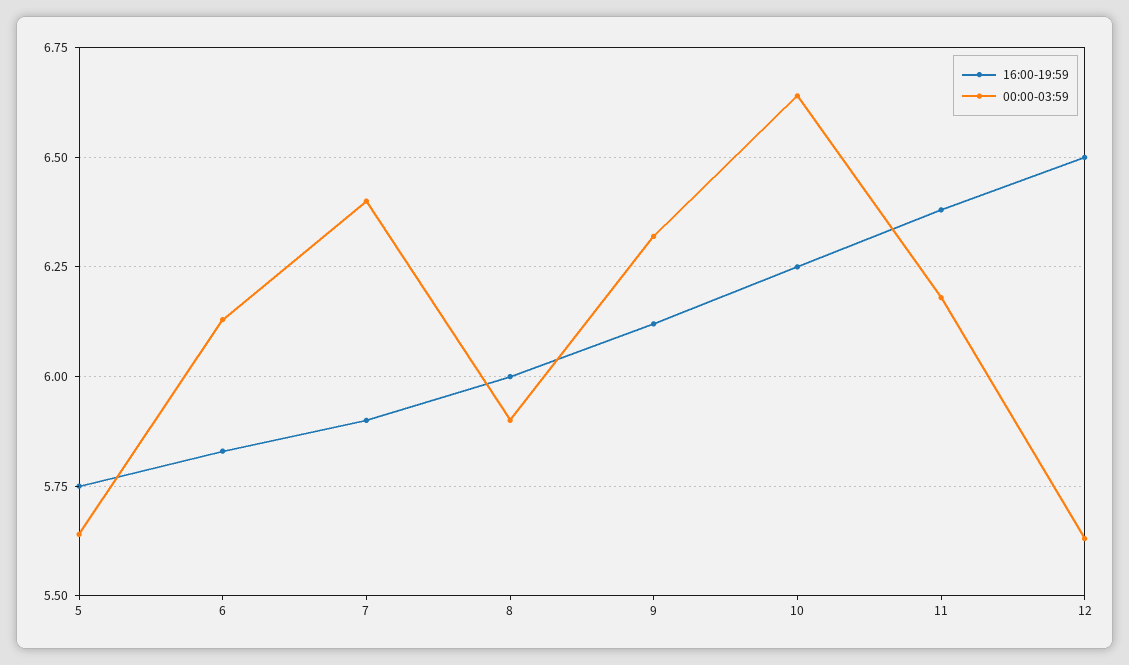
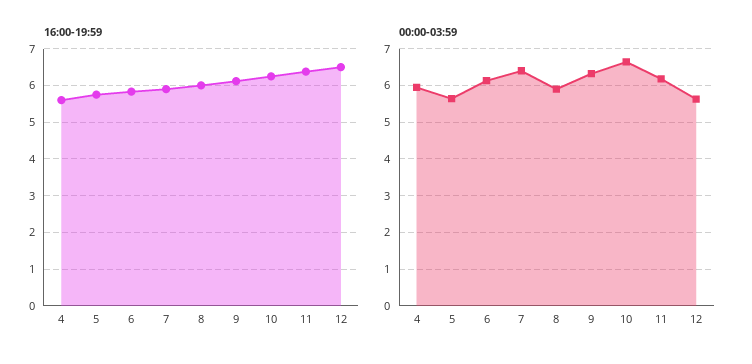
  {
    "16:00-19:59": {
      "5": 5.75,
      "6": 5.85,
      "7": 5.9,
      "8": 6,
      "9": 6.1,
      "10": 6.25,
      "11": 6.4,
-     "12": 6.5
+     "12": 6.5,
+     "4": 5.6
    },
    "00:00-03:59": {
      "5": 5.65,
      "6": 6.15,
      "7": 6.4,
      "8": 5.9,
      "9": 6.3,
      "10": 6.65,
      "11": 6.2,
-     "12": 5.65
+     "12": 5.65,
+     "4": 6
    }
  }

